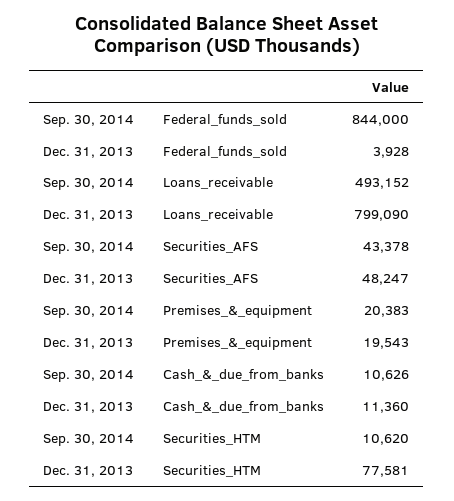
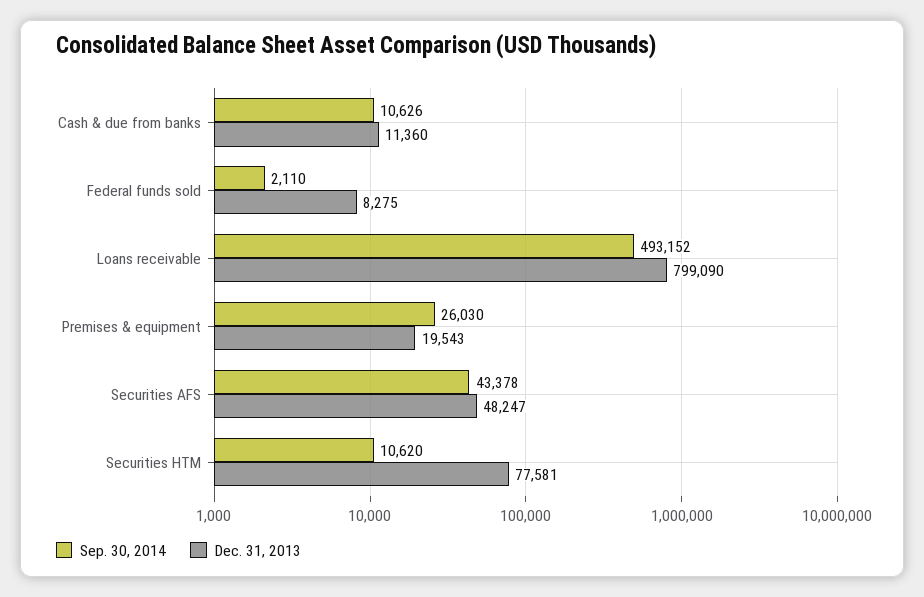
  {
    "Sep. 30, 2014": {
-     "Federal_funds_sold": 844000,
+     "Federal_funds_sold": 2110,
      "Loans_receivable": 493152,
      "Securities_AFS": 43378,
-     "Premises_&_equipment": 20383,
+     "Premises_&_equipment": 26030,
      "Cash_&_due_from_banks": 10626,
      "Securities_HTM": 10620
    },
    "Dec. 31, 2013": {
-     "Federal_funds_sold": 3928,
+     "Federal_funds_sold": 8275,
      "Loans_receivable": 799090,
      "Securities_AFS": 48247,
      "Premises_&_equipment": 19543,
      "Cash_&_due_from_banks": 11360,
      "Securities_HTM": 77581
    }
  }

